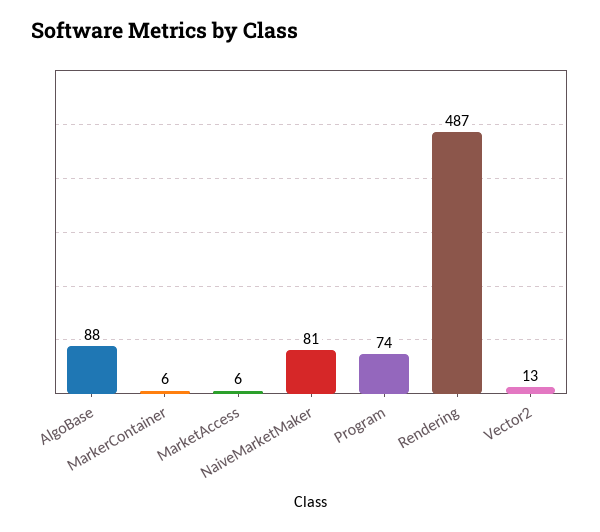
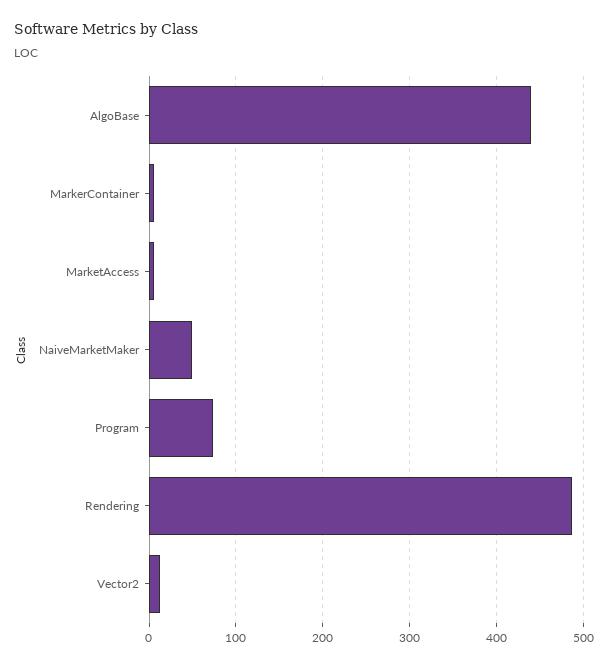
  {
-   "AlgoBase": 88,
+   "AlgoBase": 440,
    "MarkerContainer": 6,
    "MarketAccess": 6,
-   "NaiveMarketMaker": 81,
+   "NaiveMarketMaker": 50,
    "Program": 74,
    "Rendering": 487,
    "Vector2": 13
  }

